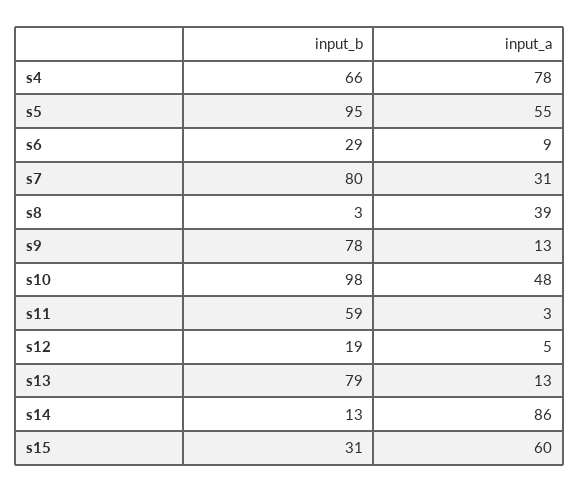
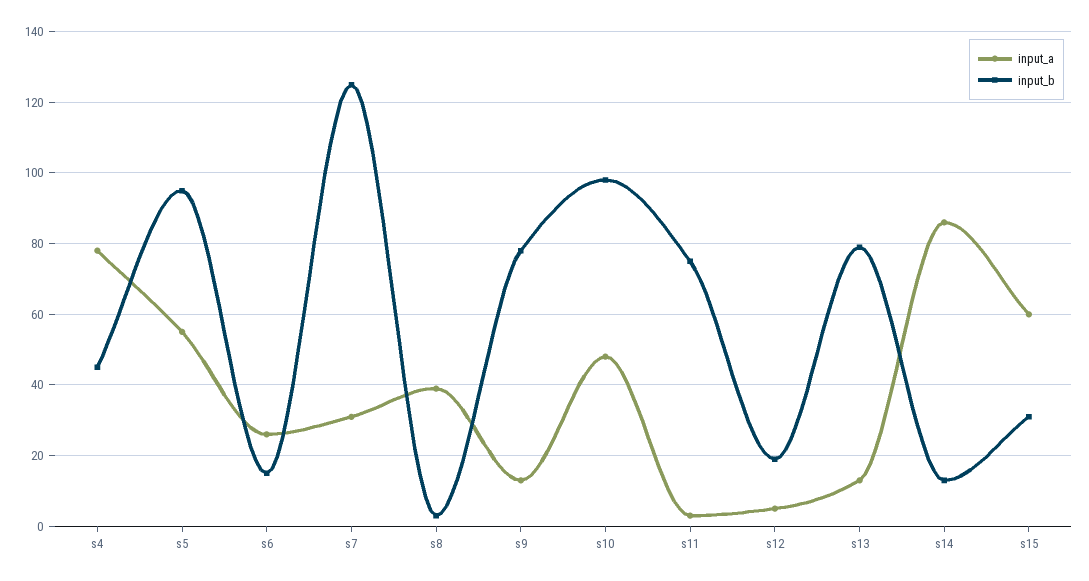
  {
    "input_b": {
-     "s4": 66,
+     "s4": 45,
      "s5": 95,
-     "s6": 29,
+     "s6": 15,
-     "s7": 80,
+     "s7": 125,
      "s8": 3,
      "s9": 78,
      "s10": 98,
-     "s11": 59,
+     "s11": 75,
      "s12": 19,
      "s13": 79,
      "s14": 13,
      "s15": 31
    },
    "input_a": {
      "s4": 78,
      "s5": 55,
-     "s6": 9,
+     "s6": 25,
      "s7": 31,
      "s8": 39,
      "s9": 13,
      "s10": 48,
      "s11": 3,
      "s12": 5,
      "s13": 13,
      "s14": 86,
      "s15": 60
    }
  }

